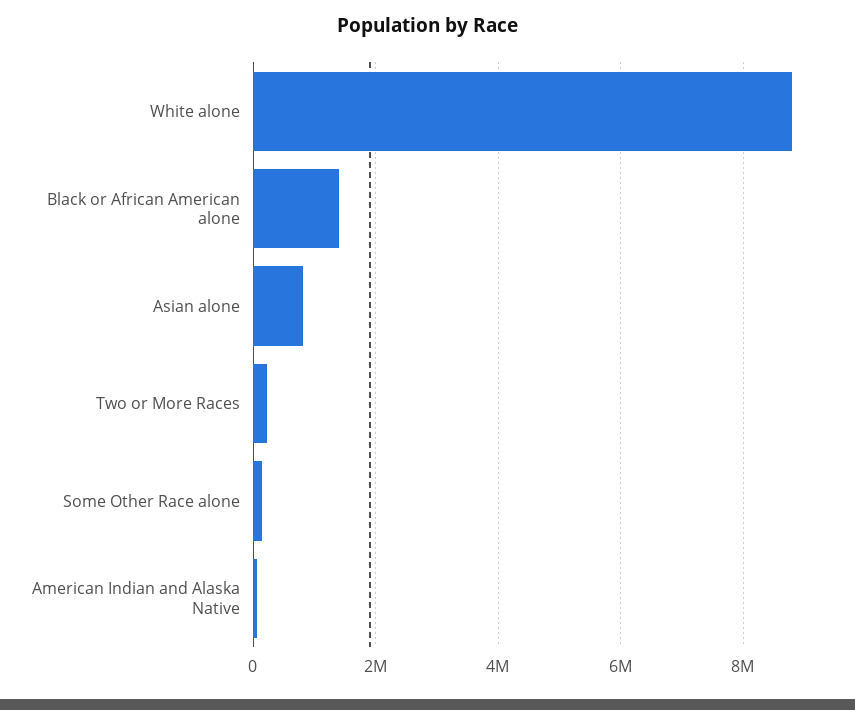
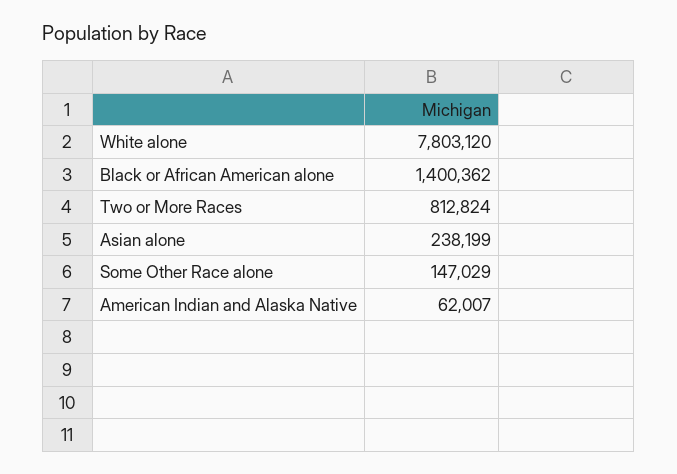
  {
-   "White alone": 8800000,
+   "White alone": 7803120,
    "Black or African American alone": 1400362,
-   "Asian alone": 800000,
+   "Asian alone": 238199,
-   "Two or More Races": 200000,
+   "Two or More Races": 812824,
    "Some Other Race alone": 147029,
    "American Indian and Alaska Native": 62007
  }

